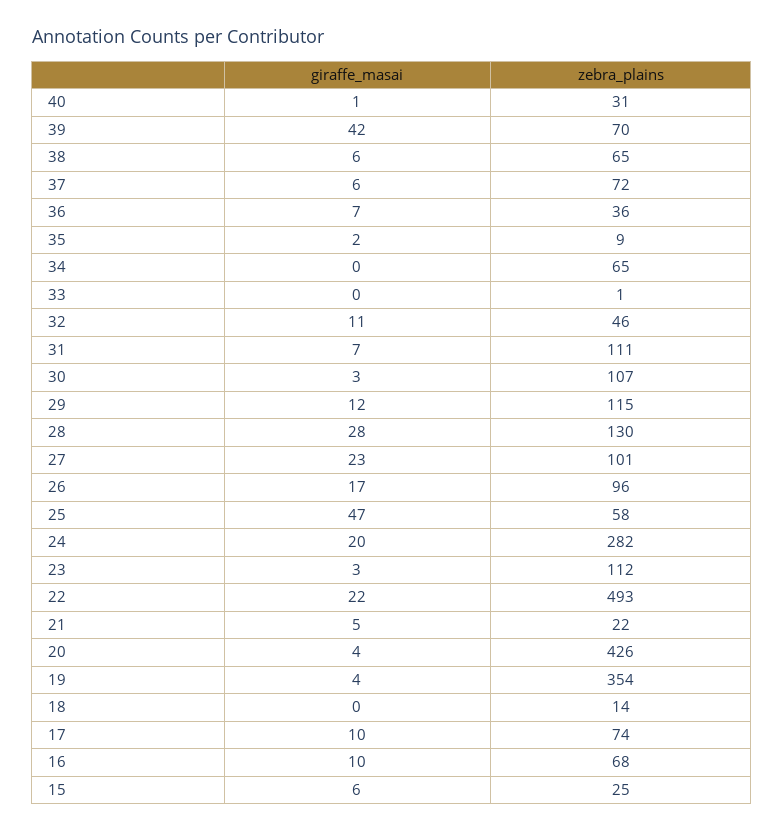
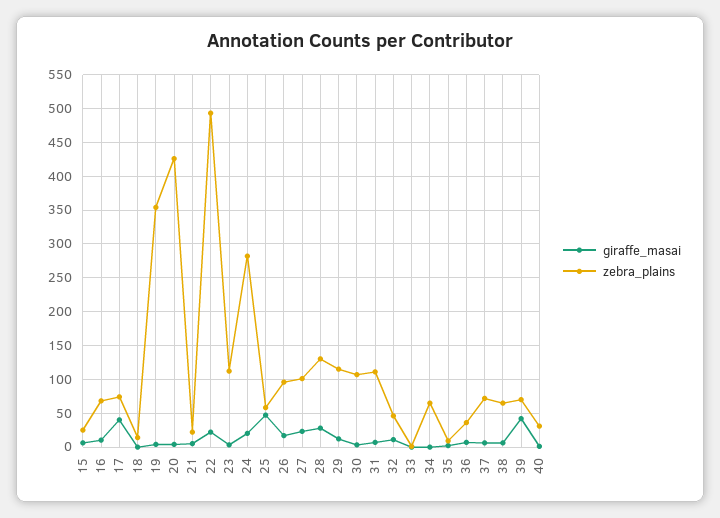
  {
    "giraffe_masai": {
      "40": 1,
      "39": 42,
      "38": 6,
      "37": 6,
      "36": 7,
      "35": 2,
      "34": 0,
      "33": 0,
      "32": 11,
      "31": 7,
      "30": 3,
      "29": 12,
      "28": 28,
      "27": 23,
      "26": 17,
      "25": 47,
      "24": 20,
      "23": 3,
      "22": 22,
      "21": 5,
      "20": 4,
      "19": 4,
      "18": 0,
-     "17": 10,
+     "17": 40,
      "16": 10,
      "15": 6
    },
    "zebra_plains": {
      "40": 31,
      "39": 70,
      "38": 65,
      "37": 72,
      "36": 36,
      "35": 9,
      "34": 65,
      "33": 1,
      "32": 46,
      "31": 111,
      "30": 107,
      "29": 115,
      "28": 130,
      "27": 101,
      "26": 96,
      "25": 58,
      "24": 282,
      "23": 112,
      "22": 493,
      "21": 22,
      "20": 426,
      "19": 354,
      "18": 14,
      "17": 74,
      "16": 68,
      "15": 25
    }
  }

